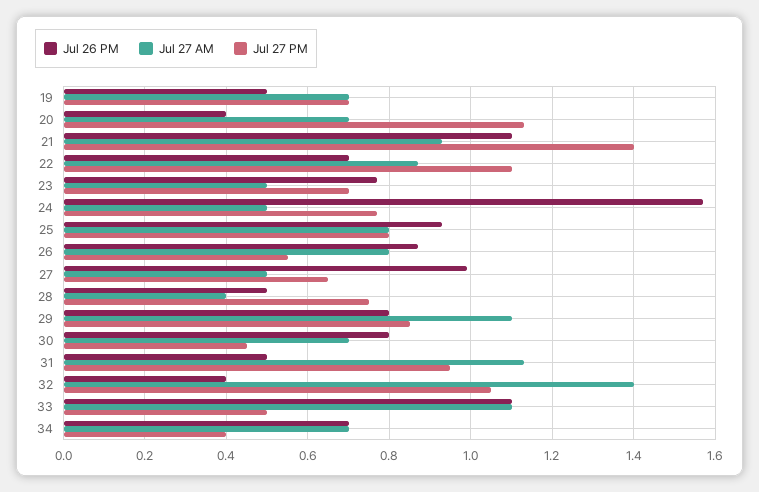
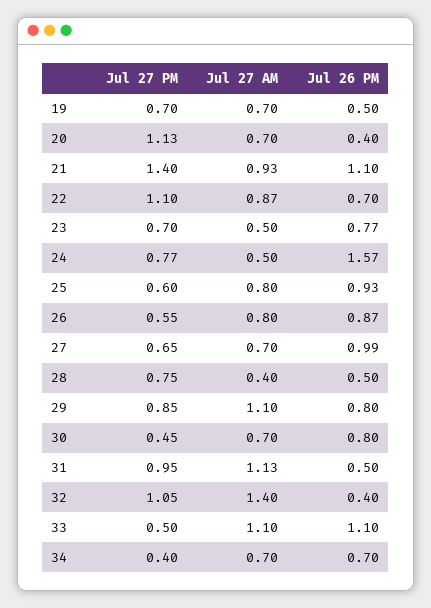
  {
    "Jul 26 PM": {
      "19": 0.5,
      "20": 0.4,
      "21": 1.1,
      "22": 0.7,
      "23": 0.77,
      "24": 1.57,
      "25": 0.93,
      "26": 0.87,
      "27": 0.99,
      "28": 0.5,
      "29": 0.8,
      "30": 0.8,
      "31": 0.5,
      "32": 0.4,
      "33": 1.1,
      "34": 0.7
    },
    "Jul 27 AM": {
      "19": 0.7,
      "20": 0.7,
      "21": 0.93,
      "22": 0.87,
      "23": 0.5,
      "24": 0.5,
      "25": 0.8,
      "26": 0.8,
-     "27": 0.5,
+     "27": 0.7,
      "28": 0.4,
      "29": 1.1,
      "30": 0.7,
      "31": 1.13,
      "32": 1.4,
      "33": 1.1,
      "34": 0.7
    },
    "Jul 27 PM": {
      "19": 0.7,
      "20": 1.13,
      "21": 1.4,
      "22": 1.1,
      "23": 0.7,
      "24": 0.77,
-     "25": 0.8,
+     "25": 0.6,
      "26": 0.55,
      "27": 0.65,
      "28": 0.75,
      "29": 0.85,
      "30": 0.45,
      "31": 0.95,
      "32": 1.05,
      "33": 0.5,
      "34": 0.4
    }
  }

